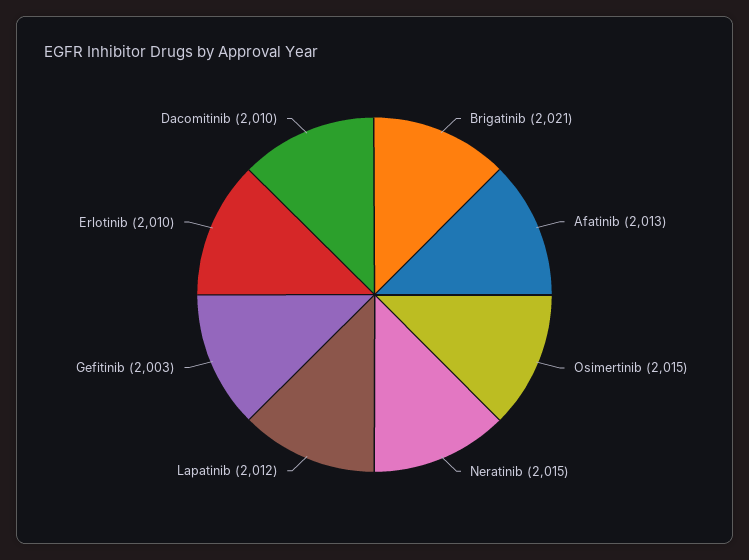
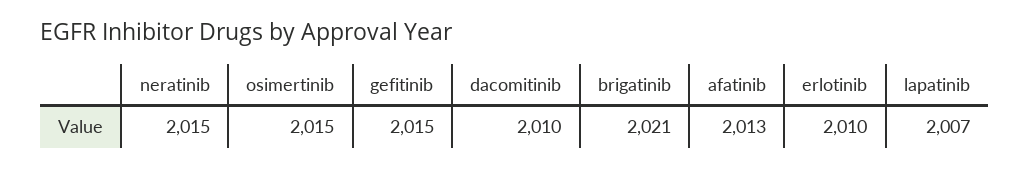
  {
    "Brigatinib": 2021,
    "Afatinib": 2013,
    "Osimertinib": 2015,
    "Neratinib": 2015,
-   "Lapatinib": 2012,
+   "Lapatinib": 2007,
-   "Gefitinib": 2003,
+   "Gefitinib": 2015,
    "Erlotinib": 2010,
    "Dacomitinib": 2010
  }

